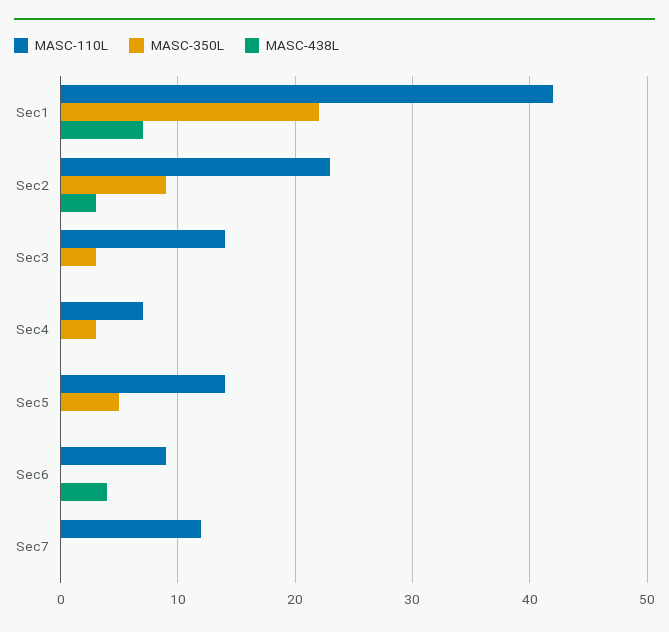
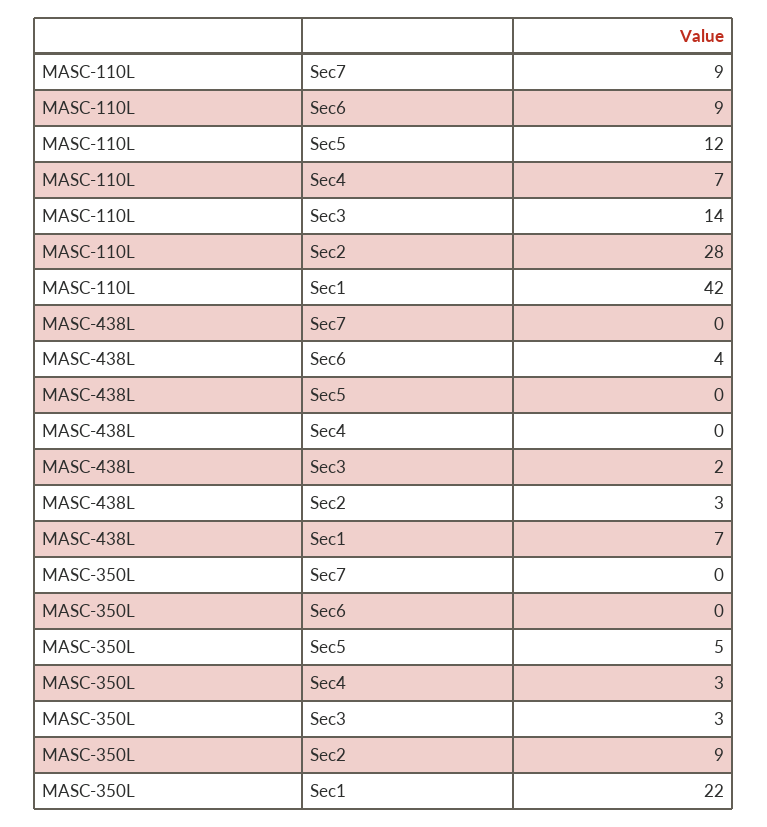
  {
    "MASC-110L": {
      "Sec1": 42,
-     "Sec2": 23,
+     "Sec2": 28,
      "Sec3": 14,
      "Sec4": 7,
-     "Sec5": 14,
+     "Sec5": 12,
      "Sec6": 9,
-     "Sec7": 12
+     "Sec7": 9
    },
    "MASC-350L": {
      "Sec1": 22,
      "Sec2": 9,
      "Sec3": 3,
      "Sec4": 3,
      "Sec5": 5,
      "Sec6": 0,
      "Sec7": 0
    },
    "MASC-438L": {
      "Sec1": 7,
      "Sec2": 3,
-     "Sec3": 0,
+     "Sec3": 2,
      "Sec4": 0,
      "Sec5": 0,
      "Sec6": 4,
      "Sec7": 0
    }
  }

